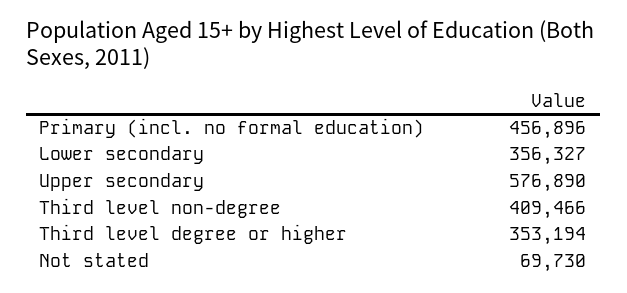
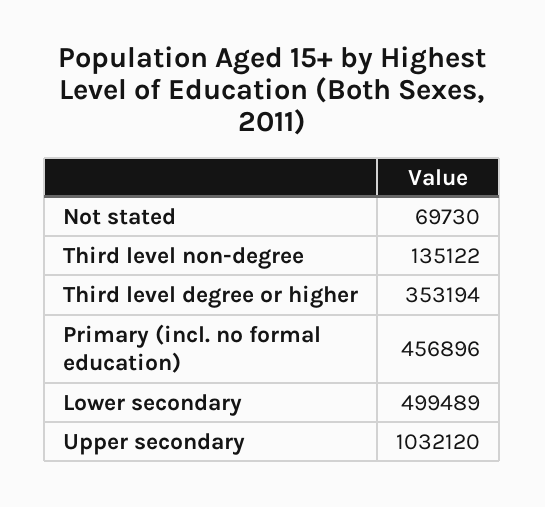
  {
    "Primary (incl. no formal education)": 456896,
-   "Lower secondary": 356327,
+   "Lower secondary": 499489,
-   "Upper secondary": 576890,
+   "Upper secondary": 1032120,
-   "Third level non-degree": 409466,
+   "Third level non-degree": 135122,
    "Third level degree or higher": 353194,
    "Not stated": 69730
  }

